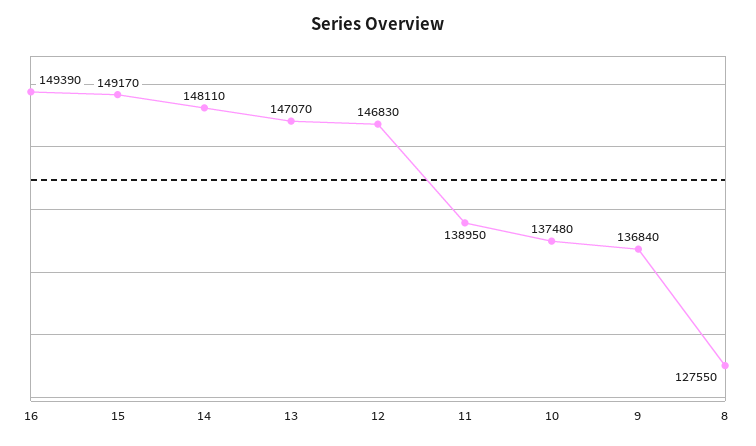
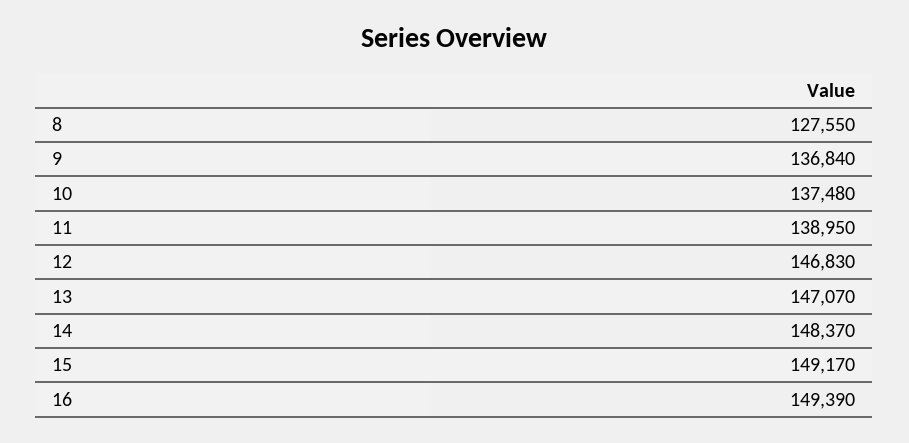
  {
    "16": 149390,
    "15": 149170,
-   "14": 148110,
+   "14": 148370,
    "13": 147070,
    "12": 146830,
    "11": 138950,
    "10": 137480,
    "9": 136840,
    "8": 127550
  }

